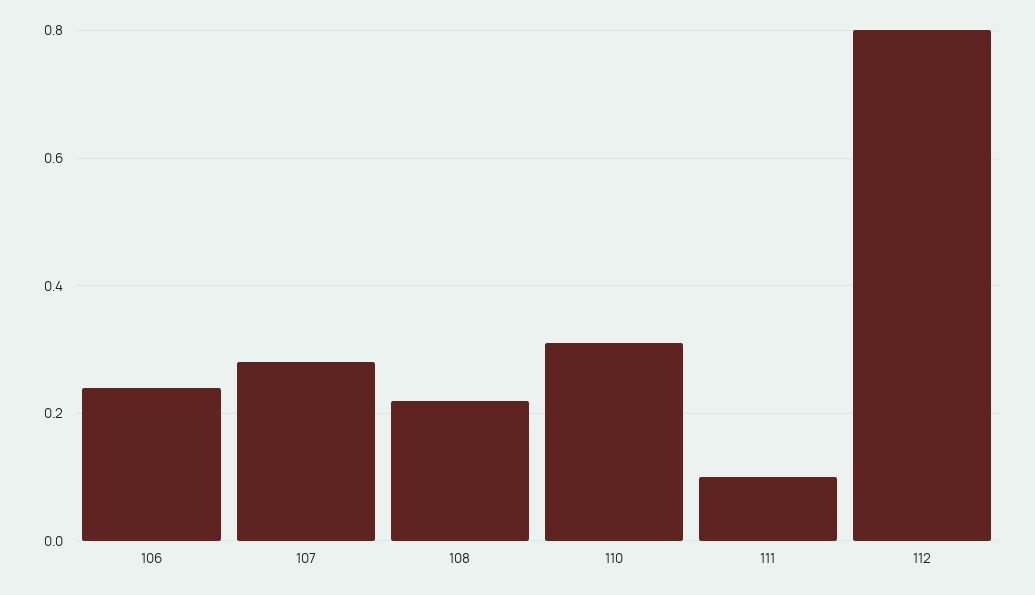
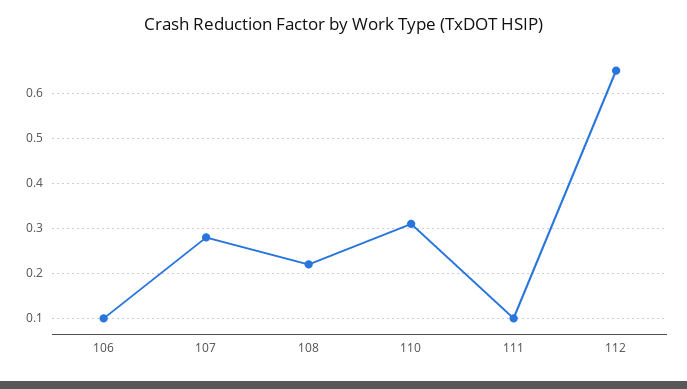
  {
-   "106": 0.25,
+   "106": 0.1,
    "107": 0.3,
    "108": 0.2,
    "110": 0.3,
    "111": 0.1,
-   "112": 0.8
+   "112": 0.65
  }

